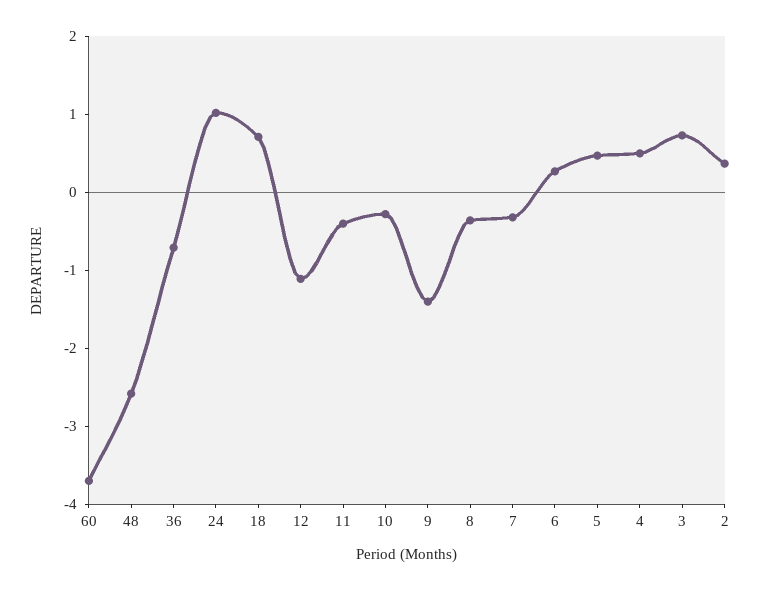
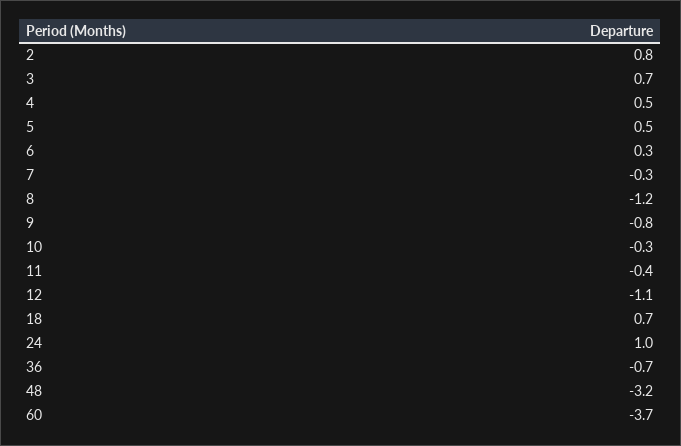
  {
    "60": -3.7,
-   "48": -2.6,
+   "48": -3.2,
    "36": -0.7,
    "24": 1,
    "18": 0.7,
    "12": -1.1,
    "11": -0.4,
    "10": -0.3,
-   "9": -1.4,
+   "9": -0.8,
-   "8": -0.4,
+   "8": -1.2,
    "7": -0.3,
    "6": 0.3,
    "5": 0.5,
    "4": 0.5,
    "3": 0.7,
-   "2": 0.4
+   "2": 0.8
  }

